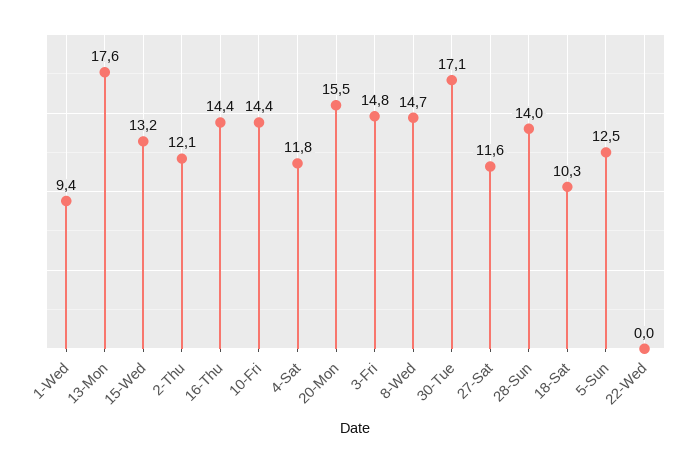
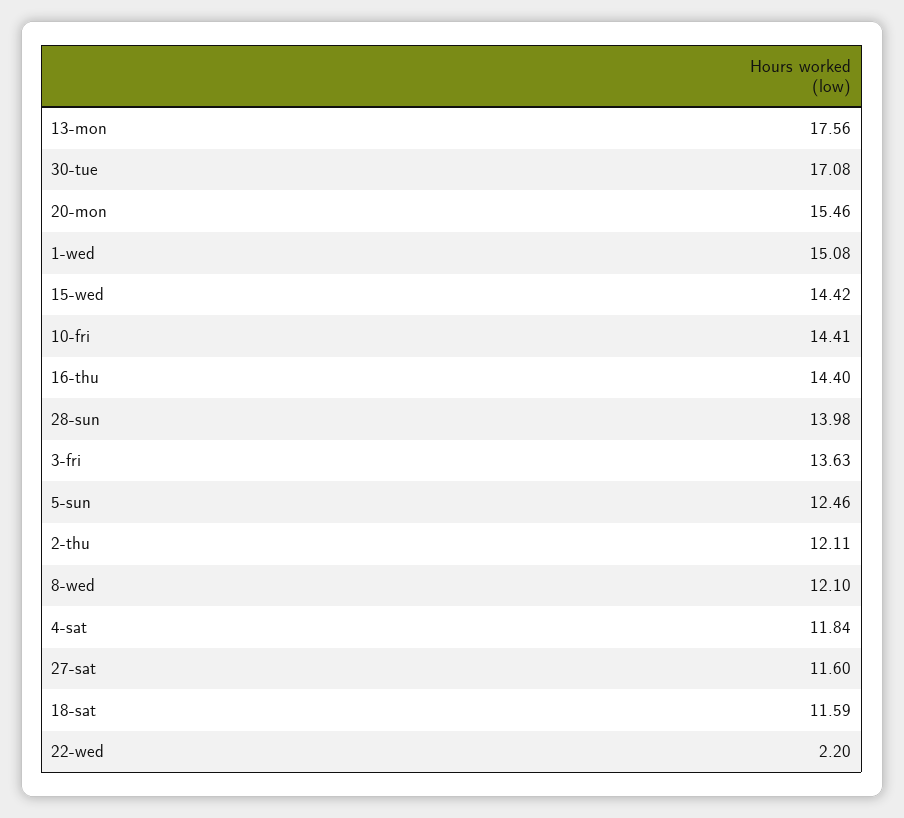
  {
-   "1-Wed": 9.4,
+   "1-Wed": 15.08,
    "13-Mon": 17.56,
-   "15-Wed": 13.2,
+   "15-Wed": 14.42,
    "2-Thu": 12.11,
    "16-Thu": 14.4,
    "10-Fri": 14.41,
    "4-Sat": 11.84,
    "20-Mon": 15.46,
-   "3-Fri": 14.8,
+   "3-Fri": 13.63,
-   "8-Wed": 14.7,
+   "8-Wed": 12.1,
    "30-Tue": 17.08,
    "27-Sat": 11.6,
    "28-Sun": 13.98,
-   "18-Sat": 10.3,
+   "18-Sat": 11.59,
    "5-Sun": 12.46,
-   "22-Wed": 0
+   "22-Wed": 2.2
  }

